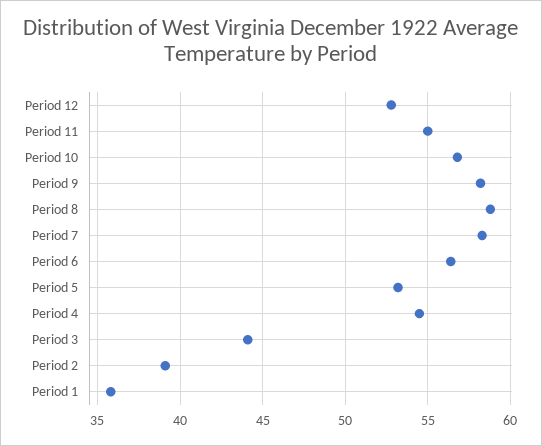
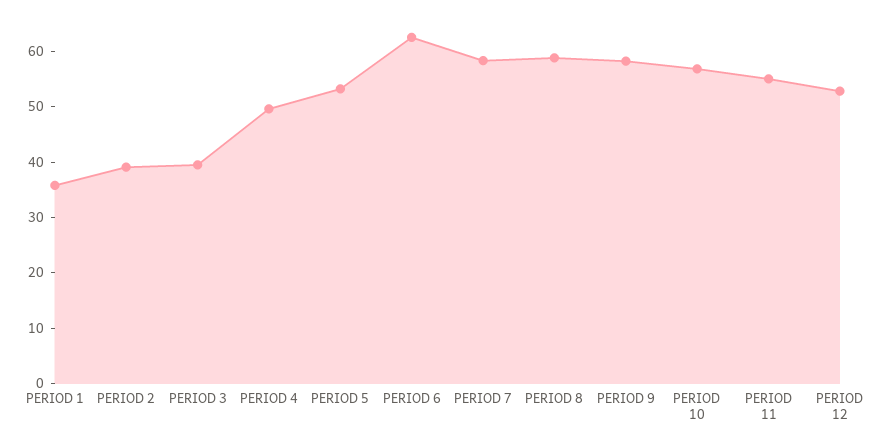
  {
    "Period 12": 53,
    "Period 11": 55,
    "Period 10": 57,
    "Period 9": 58,
    "Period 8": 59,
    "Period 7": 58.5,
-   "Period 6": 56.5,
+   "Period 6": 62,
    "Period 5": 53,
-   "Period 4": 54.5,
+   "Period 4": 50,
-   "Period 3": 44,
+   "Period 3": 40,
    "Period 2": 39,
    "Period 1": 36
  }

